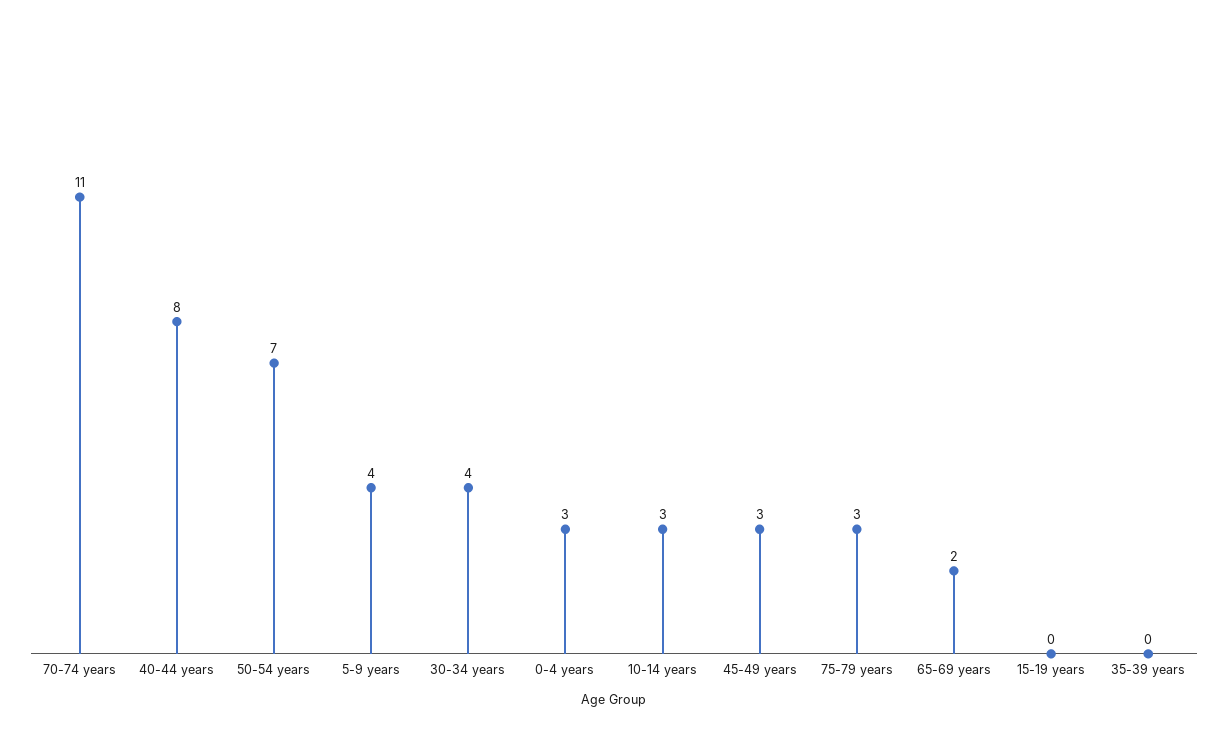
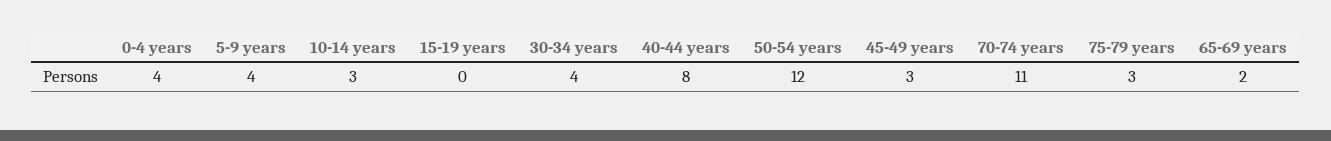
  {
    "70-74 years": 11,
    "40-44 years": 8,
-   "50-54 years": 7,
+   "50-54 years": 12,
    "5-9 years": 4,
    "30-34 years": 4,
-   "0-4 years": 3,
+   "0-4 years": 4,
    "10-14 years": 3,
    "45-49 years": 3,
    "75-79 years": 3,
    "65-69 years": 2,
-   "15-19 years": 0,
+   "15-19 years": 0
-   "35-39 years": 0
  }

